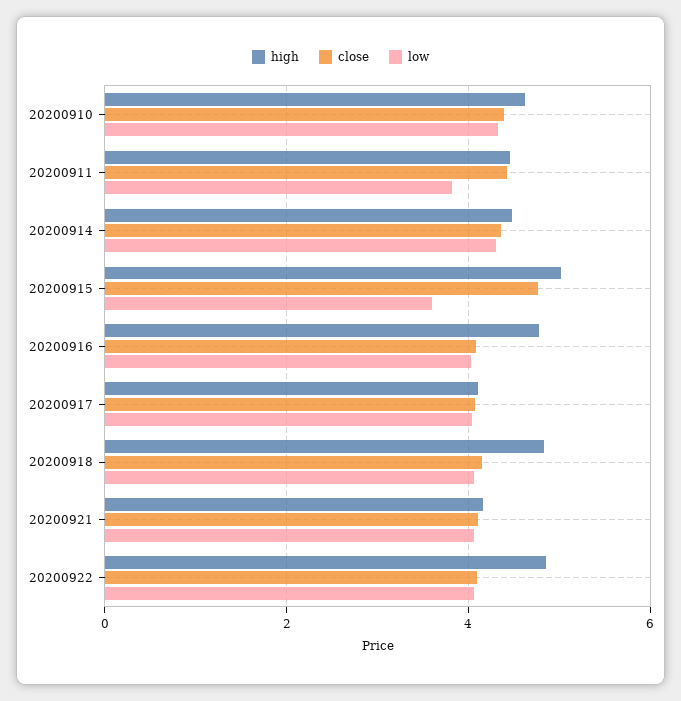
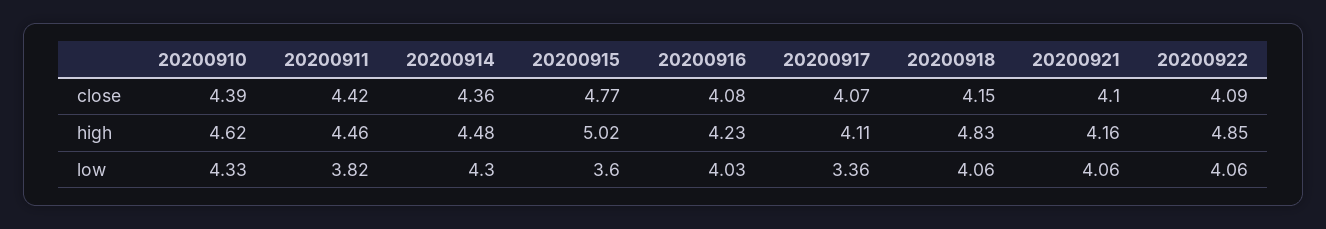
  {
    "high": {
      "20200910": 4.62,
      "20200911": 4.46,
      "20200914": 4.48,
      "20200915": 5.02,
-     "20200916": 4.8,
+     "20200916": 4.23,
      "20200917": 4.11,
      "20200918": 4.83,
      "20200921": 4.16,
      "20200922": 4.85
    },
    "close": {
      "20200910": 4.39,
      "20200911": 4.42,
      "20200914": 4.36,
      "20200915": 4.77,
      "20200916": 4.08,
      "20200917": 4.07,
      "20200918": 4.15,
      "20200921": 4.1,
      "20200922": 4.09
    },
    "low": {
      "20200910": 4.33,
      "20200911": 3.82,
      "20200914": 4.3,
      "20200915": 3.6,
      "20200916": 4.03,
-     "20200917": 4,
+     "20200917": 3.36,
      "20200918": 4.06,
      "20200921": 4.06,
      "20200922": 4.06
    }
  }

